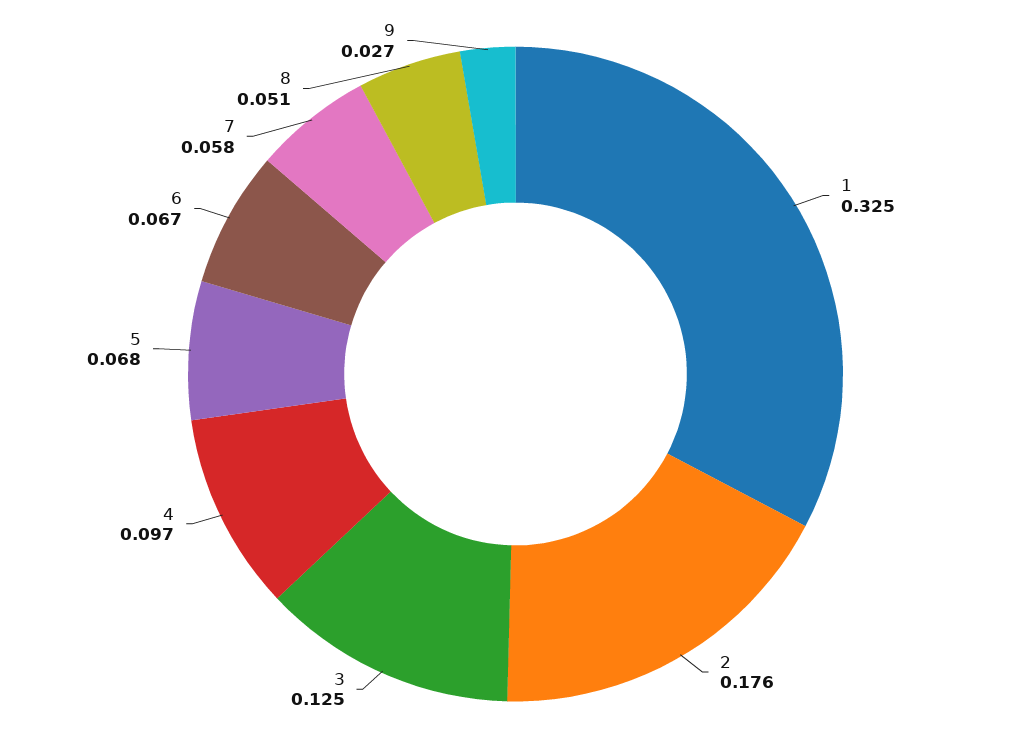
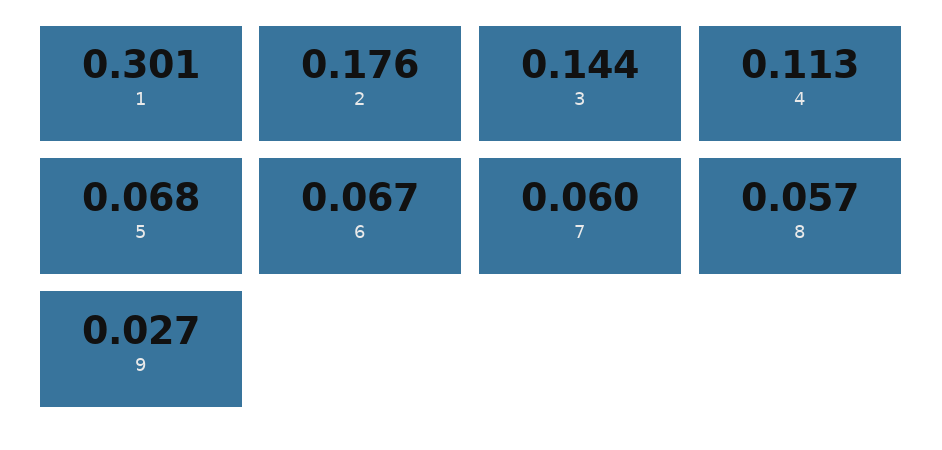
  {
-   "1": 0.325,
+   "1": 0.301,
    "2": 0.176,
-   "3": 0.125,
+   "3": 0.144,
-   "4": 0.097,
+   "4": 0.113,
    "5": 0.068,
    "6": 0.067,
-   "7": 0.058,
+   "7": 0.06,
-   "8": 0.051,
+   "8": 0.057,
    "9": 0.027
  }

